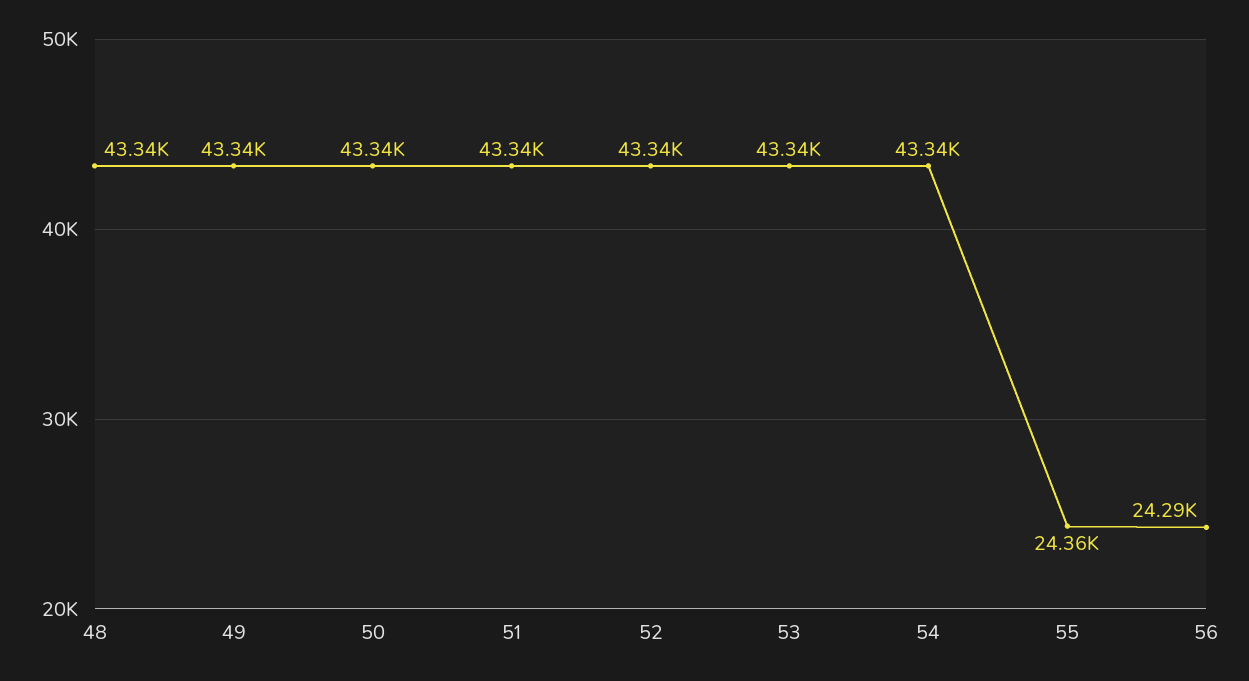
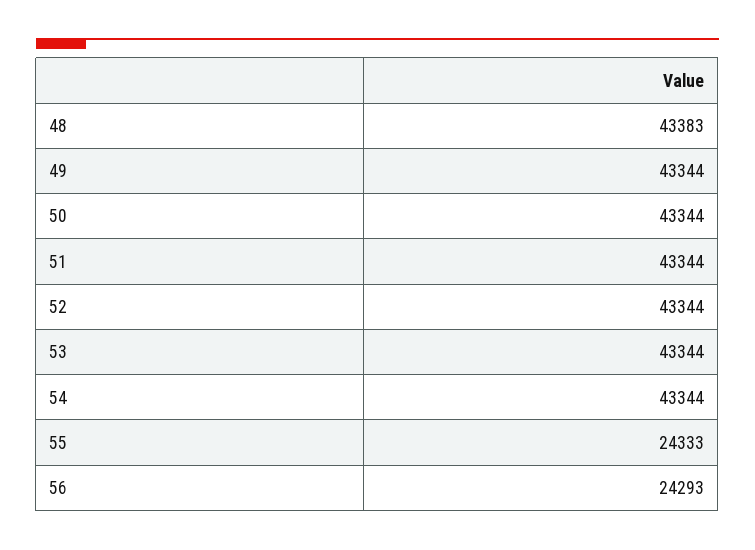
  {
-   "48": 43340,
+   "48": 43383,
    "49": 43344,
    "50": 43344,
    "51": 43344,
    "52": 43344,
    "53": 43344,
    "54": 43344,
-   "55": 24360,
+   "55": 24333,
    "56": 24293
  }

